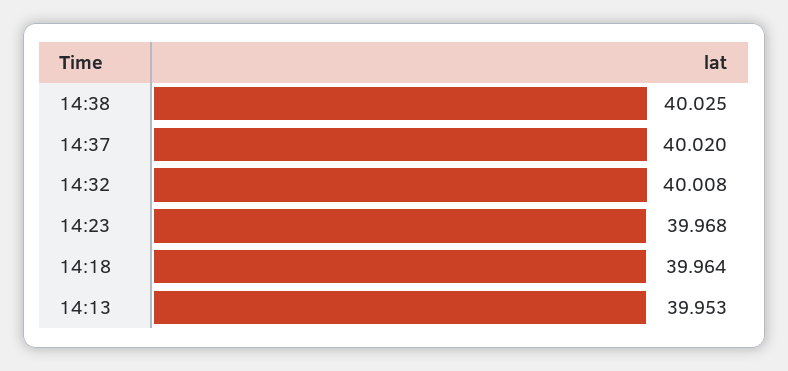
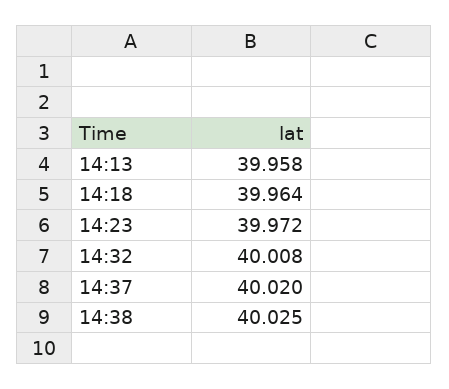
  {
    "14:38": 40.025,
    "14:37": 40.02,
    "14:32": 40.008,
-   "14:23": 39.968,
+   "14:23": 39.972,
    "14:18": 39.964,
-   "14:13": 39.953
+   "14:13": 39.958
  }

